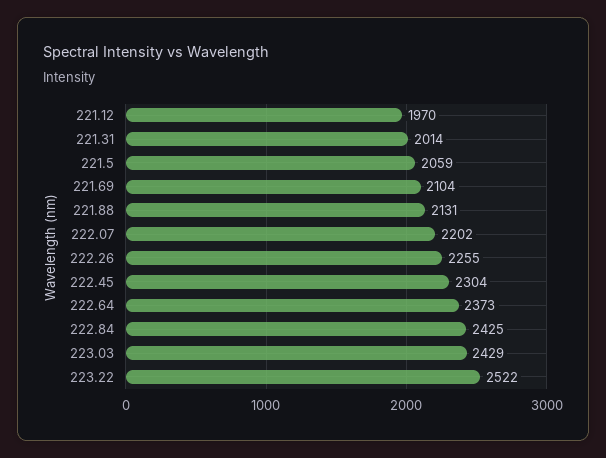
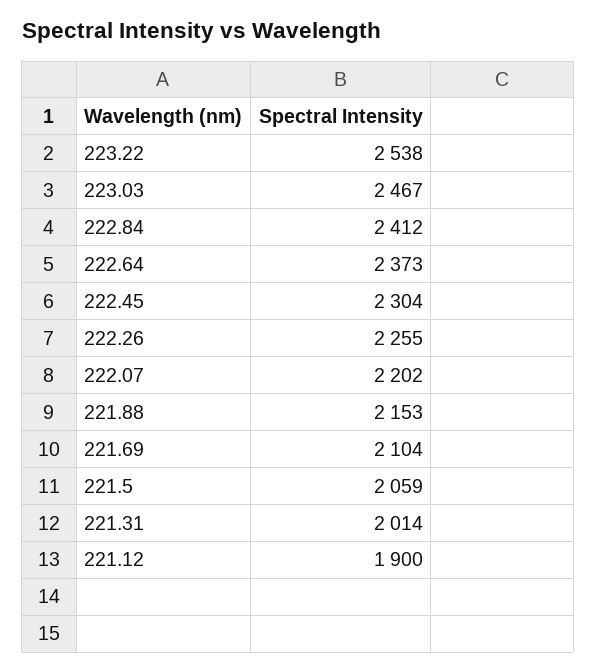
  {
-   "221.12": 1970,
+   "221.12": 1900,
    "221.31": 2014,
    "221.5": 2059,
    "221.69": 2104,
-   "221.88": 2131,
+   "221.88": 2153,
    "222.07": 2202,
    "222.26": 2255,
    "222.45": 2304,
    "222.64": 2373,
-   "222.84": 2425,
+   "222.84": 2412,
-   "223.03": 2429,
+   "223.03": 2467,
-   "223.22": 2522
+   "223.22": 2538
  }

